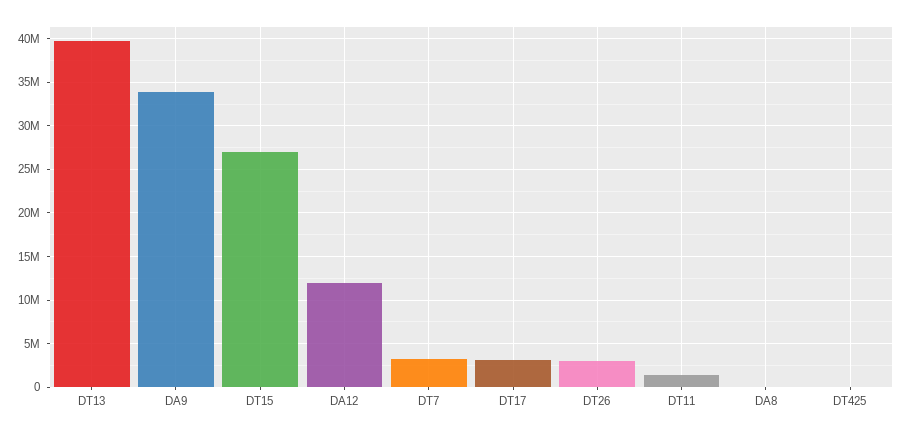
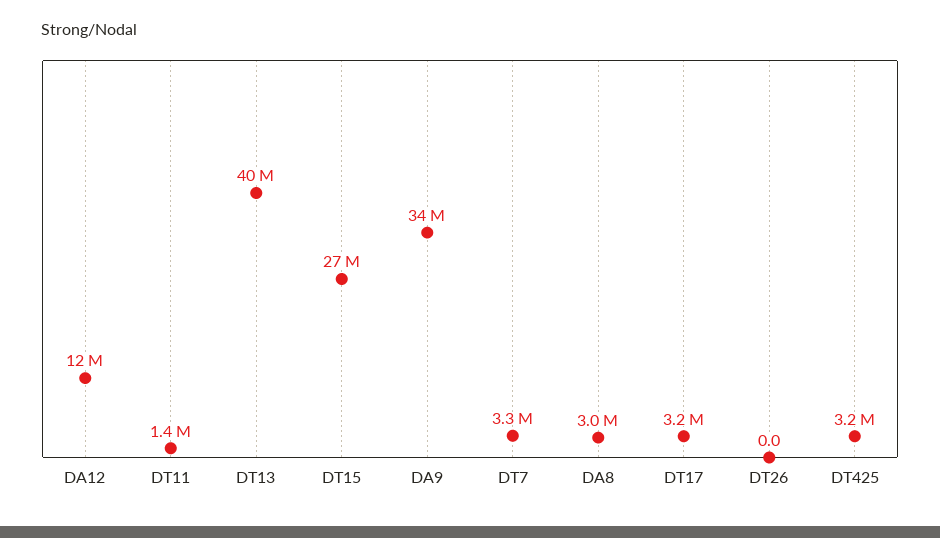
  {
    "DT13": 40000000,
    "DA9": 34000000,
    "DT15": 27000000,
    "DA12": 12000000,
    "DT7": 3300000,
    "DT17": 3200000,
-   "DT26": 3000000,
+   "DT26": 0,
    "DT11": 1400000,
-   "DA8": 0,
+   "DA8": 3000000,
-   "DT425": 0
+   "DT425": 3200000
  }

